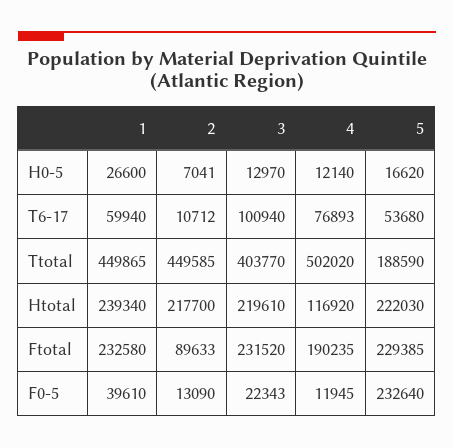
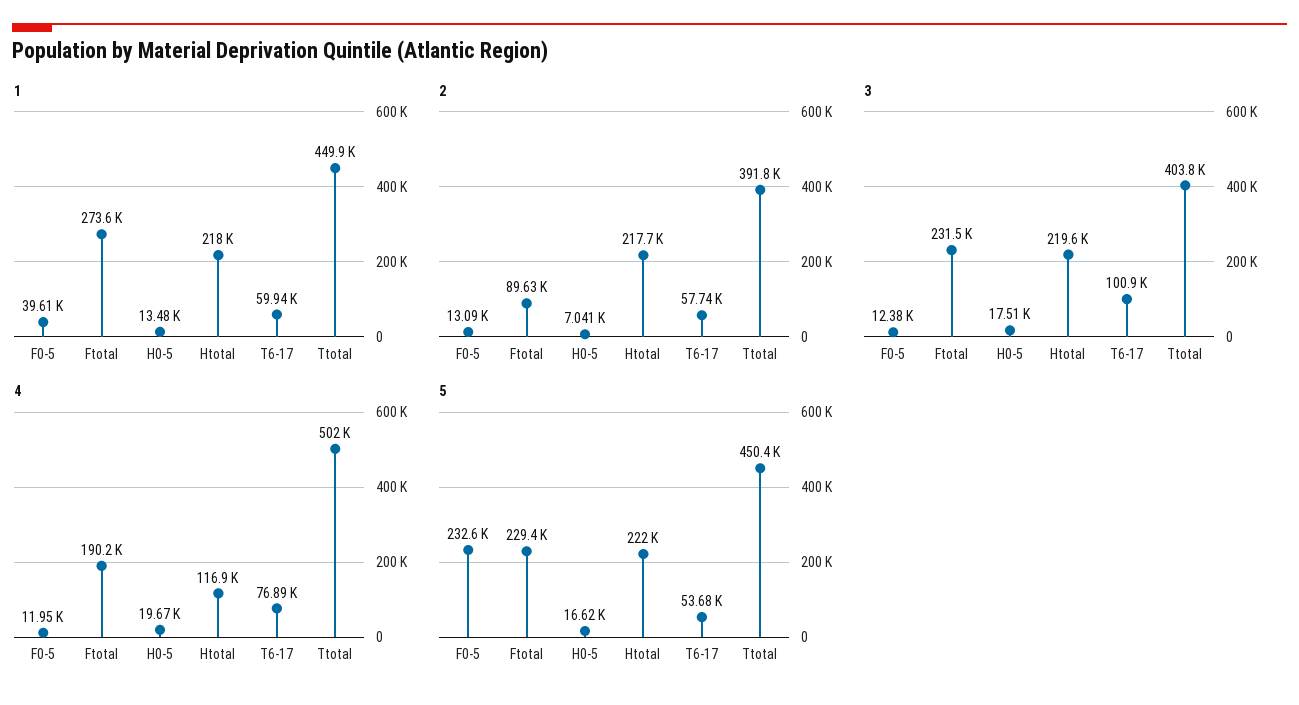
  {
    "1": {
-     "H0-5": 26600,
+     "H0-5": 13480,
      "T6-17": 59940,
      "Ttotal": 449865,
-     "Htotal": 239340,
+     "Htotal": 218000,
-     "Ftotal": 232580,
+     "Ftotal": 273600,
      "F0-5": 39610
    },
    "2": {
      "H0-5": 7041,
-     "T6-17": 10712,
+     "T6-17": 57740,
-     "Ttotal": 449585,
+     "Ttotal": 391800,
      "Htotal": 217700,
      "Ftotal": 89633,
      "F0-5": 13090
    },
    "3": {
-     "H0-5": 12970,
+     "H0-5": 17510,
      "T6-17": 100940,
      "Ttotal": 403770,
      "Htotal": 219610,
      "Ftotal": 231520,
-     "F0-5": 22343
+     "F0-5": 12380
    },
    "4": {
-     "H0-5": 12140,
+     "H0-5": 19670,
      "T6-17": 76893,
      "Ttotal": 502020,
      "Htotal": 116920,
      "Ftotal": 190235,
      "F0-5": 11945
    },
    "5": {
      "H0-5": 16620,
      "T6-17": 53680,
-     "Ttotal": 188590,
+     "Ttotal": 450400,
      "Htotal": 222030,
      "Ftotal": 229385,
      "F0-5": 232640
    }
  }

